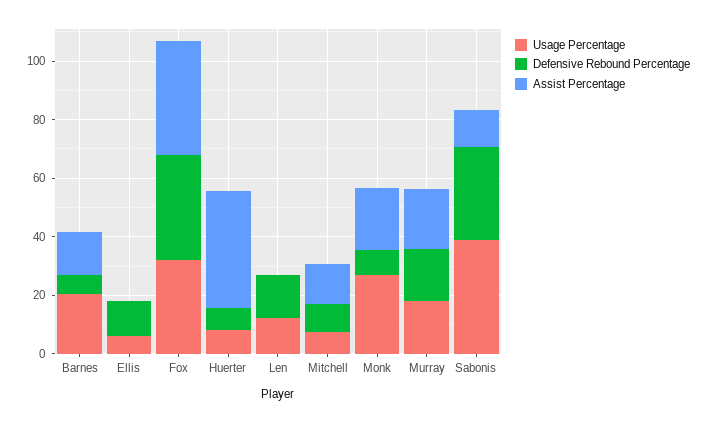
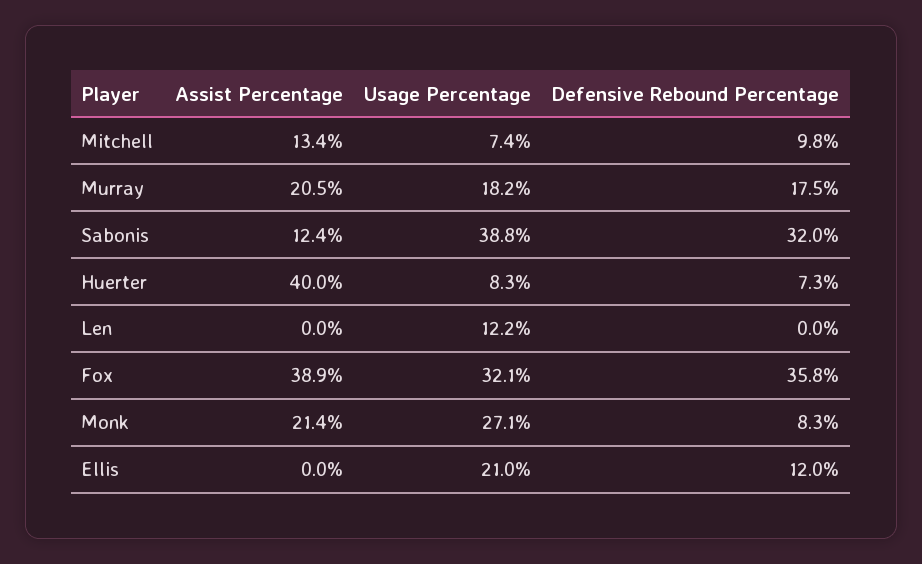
  {
    "Usage Percentage": {
-     "Barnes": 20,
-     "Ellis": 5,
+     "Ellis": 21,
      "Fox": 32.1,
      "Huerter": 8.3,
      "Len": 12.2,
      "Mitchell": 7.4,
      "Monk": 27.1,
      "Murray": 18.2,
      "Sabonis": 38.8
    },
    "Defensive Rebound Percentage": {
-     "Barnes": 5,
      "Ellis": 12,
      "Fox": 35.8,
      "Huerter": 7.3,
-     "Len": 15,
+     "Len": 0,
      "Mitchell": 9.8,
      "Monk": 8.3,
      "Murray": 17.5,
      "Sabonis": 32
    },
    "Assist Percentage": {
-     "Barnes": 15,
      "Ellis": 0,
      "Fox": 38.9,
      "Huerter": 40,
      "Len": 0,
      "Mitchell": 13.4,
      "Monk": 21.4,
      "Murray": 20.5,
      "Sabonis": 12.4
    }
  }

